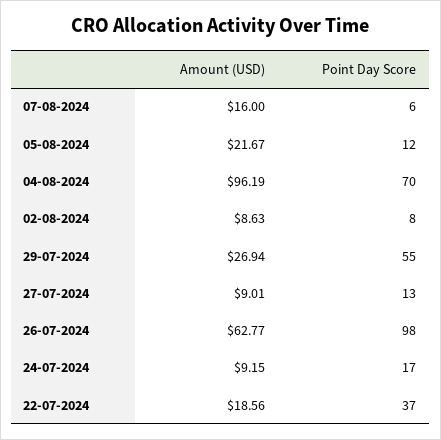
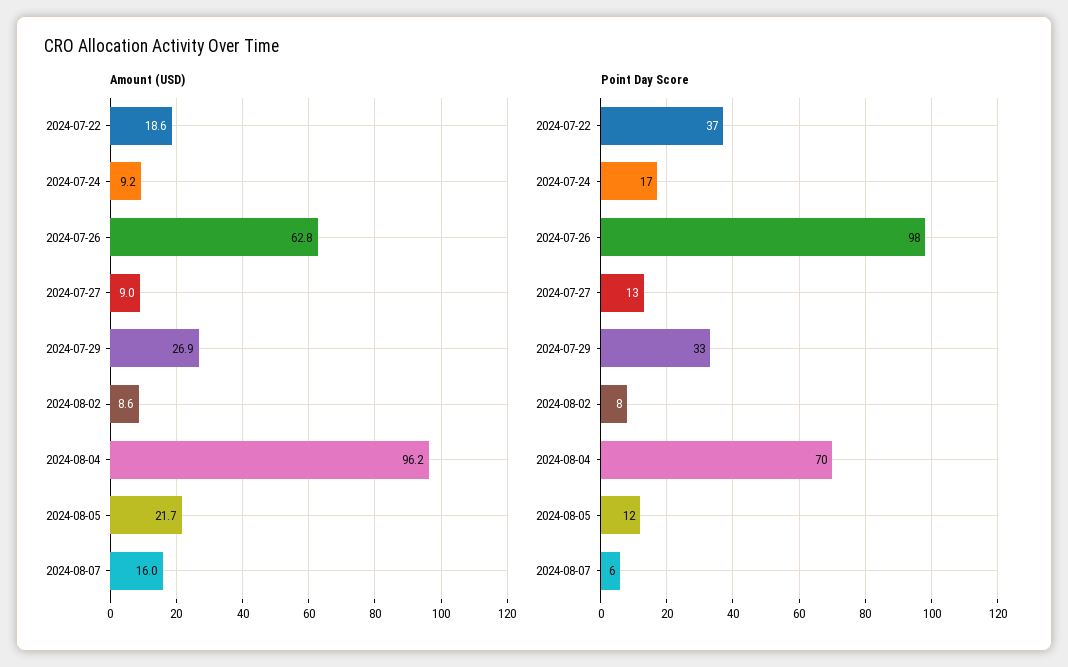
  {
    "Amount (USD)": {
      "07-08-2024": 16,
      "05-08-2024": 21.67,
      "04-08-2024": 96.19,
      "02-08-2024": 8.63,
      "29-07-2024": 26.94,
      "27-07-2024": 9.01,
      "26-07-2024": 62.77,
      "24-07-2024": 9.15,
      "22-07-2024": 18.56
    },
    "Point Day Score": {
      "07-08-2024": 6,
      "05-08-2024": 12,
      "04-08-2024": 70,
      "02-08-2024": 8,
-     "29-07-2024": 55,
+     "29-07-2024": 33,
      "27-07-2024": 13,
      "26-07-2024": 98,
      "24-07-2024": 17,
      "22-07-2024": 37
    }
  }

